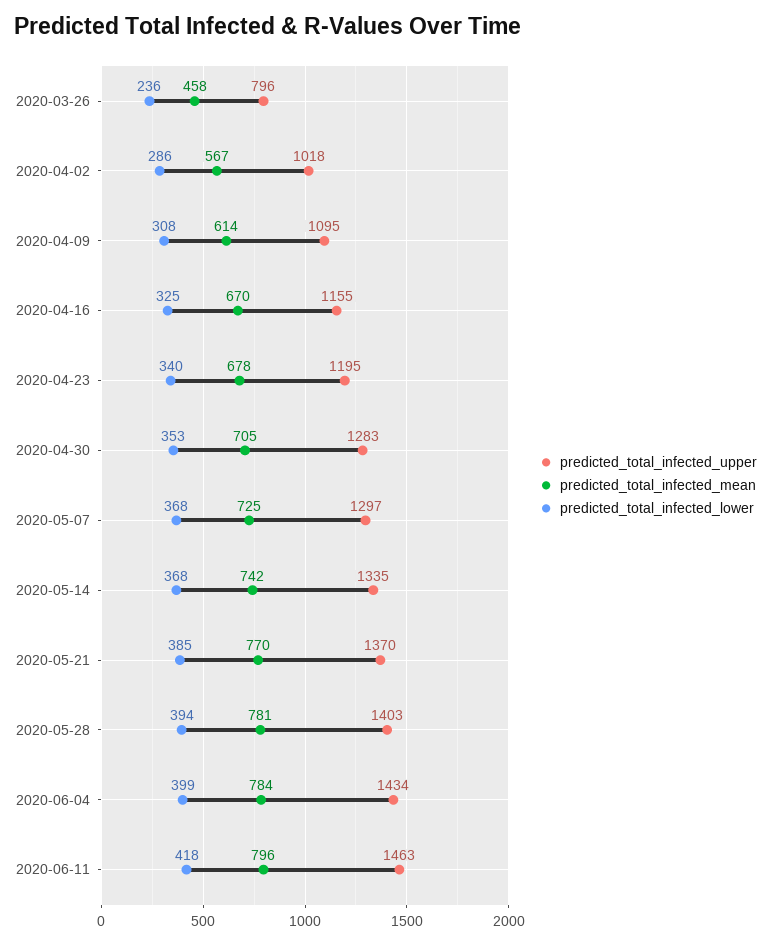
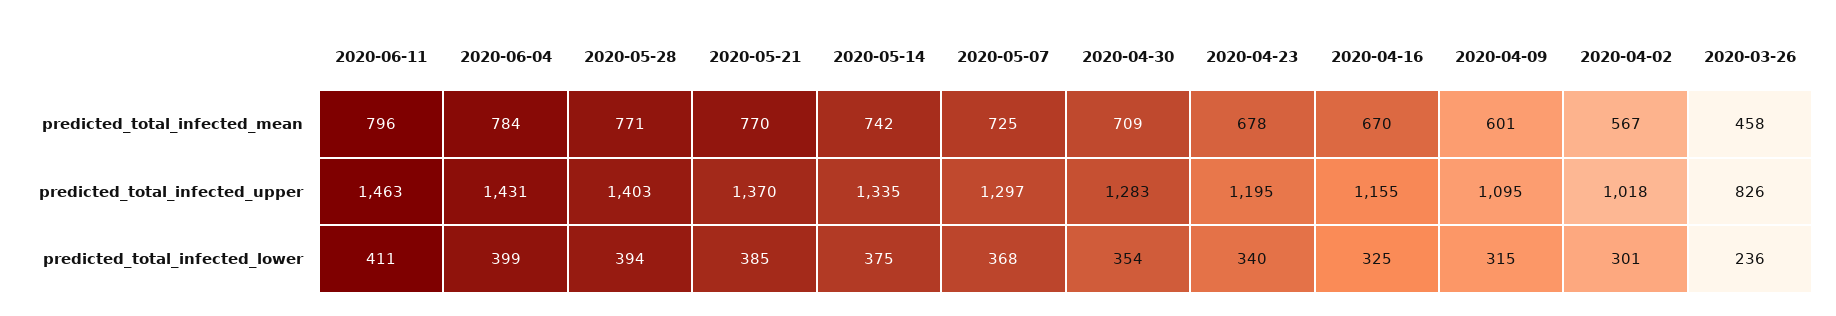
  {
    "predicted_total_infected_upper": {
-     "2020-03-26": 796,
+     "2020-03-26": 826,
      "2020-04-02": 1018,
      "2020-04-09": 1095,
      "2020-04-16": 1155,
      "2020-04-23": 1195,
      "2020-04-30": 1283,
      "2020-05-07": 1297,
      "2020-05-14": 1335,
      "2020-05-21": 1370,
      "2020-05-28": 1403,
-     "2020-06-04": 1434,
+     "2020-06-04": 1431,
      "2020-06-11": 1463
    },
    "predicted_total_infected_mean": {
      "2020-03-26": 458,
      "2020-04-02": 567,
-     "2020-04-09": 614,
+     "2020-04-09": 601,
      "2020-04-16": 670,
      "2020-04-23": 678,
-     "2020-04-30": 705,
+     "2020-04-30": 709,
      "2020-05-07": 725,
      "2020-05-14": 742,
      "2020-05-21": 770,
-     "2020-05-28": 781,
+     "2020-05-28": 771,
      "2020-06-04": 784,
      "2020-06-11": 796
    },
    "predicted_total_infected_lower": {
      "2020-03-26": 236,
-     "2020-04-02": 286,
+     "2020-04-02": 301,
-     "2020-04-09": 308,
+     "2020-04-09": 315,
      "2020-04-16": 325,
      "2020-04-23": 340,
-     "2020-04-30": 353,
+     "2020-04-30": 354,
      "2020-05-07": 368,
-     "2020-05-14": 368,
+     "2020-05-14": 375,
      "2020-05-21": 385,
      "2020-05-28": 394,
      "2020-06-04": 399,
-     "2020-06-11": 418
+     "2020-06-11": 411
    }
  }

